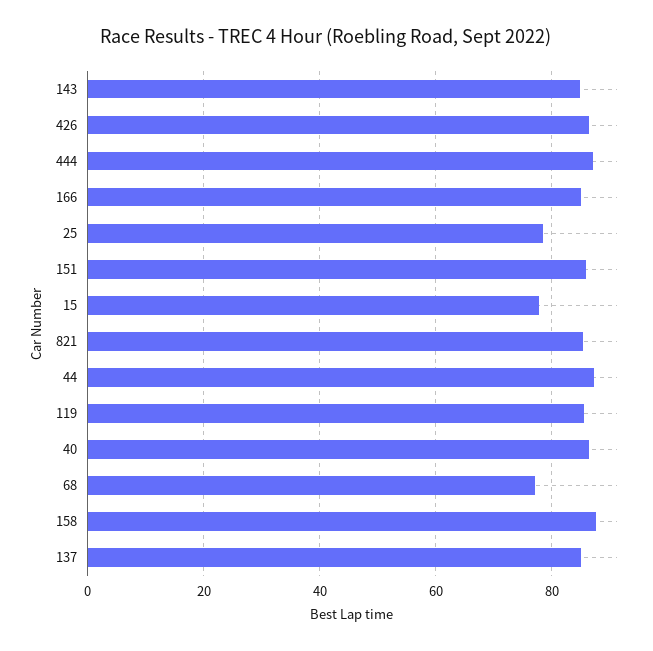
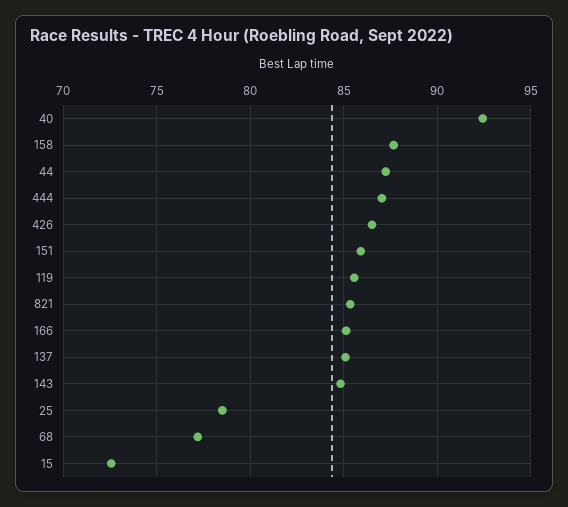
  {
    "143": 85,
    "426": 86.5,
    "444": 87,
    "166": 85,
    "25": 78.5,
    "151": 86,
-   "15": 78,
+   "15": 72.5,
    "821": 85.5,
    "44": 87.5,
    "119": 85.5,
-   "40": 86,
+   "40": 92.5,
    "68": 77,
    "158": 87.5,
    "137": 85
  }

